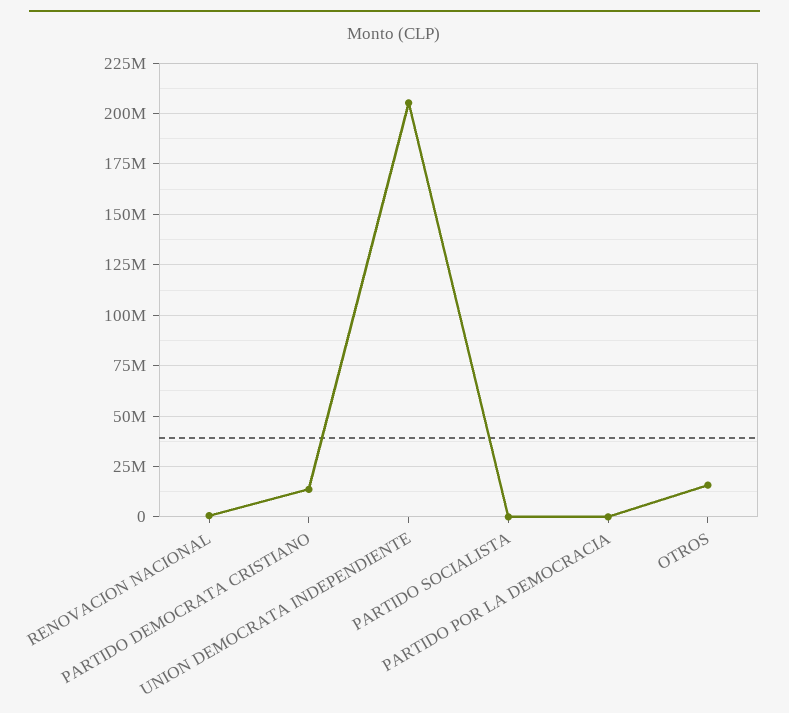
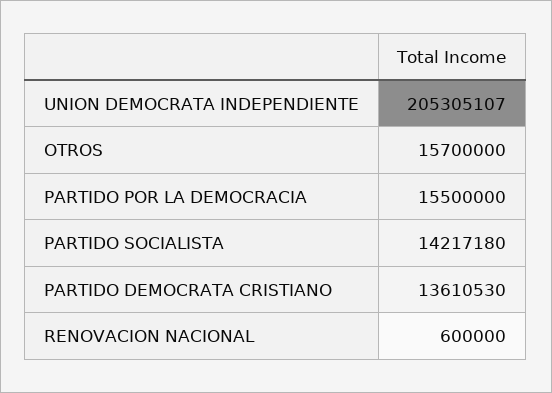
  {
    "RENOVACION NACIONAL": 600000,
    "PARTIDO DEMOCRATA CRISTIANO": 13610530,
    "UNION DEMOCRATA INDEPENDIENTE": 205305107,
-   "PARTIDO SOCIALISTA": 0,
+   "PARTIDO SOCIALISTA": 14217180,
-   "PARTIDO POR LA DEMOCRACIA": 0,
+   "PARTIDO POR LA DEMOCRACIA": 15500000,
    "OTROS": 15700000
  }

